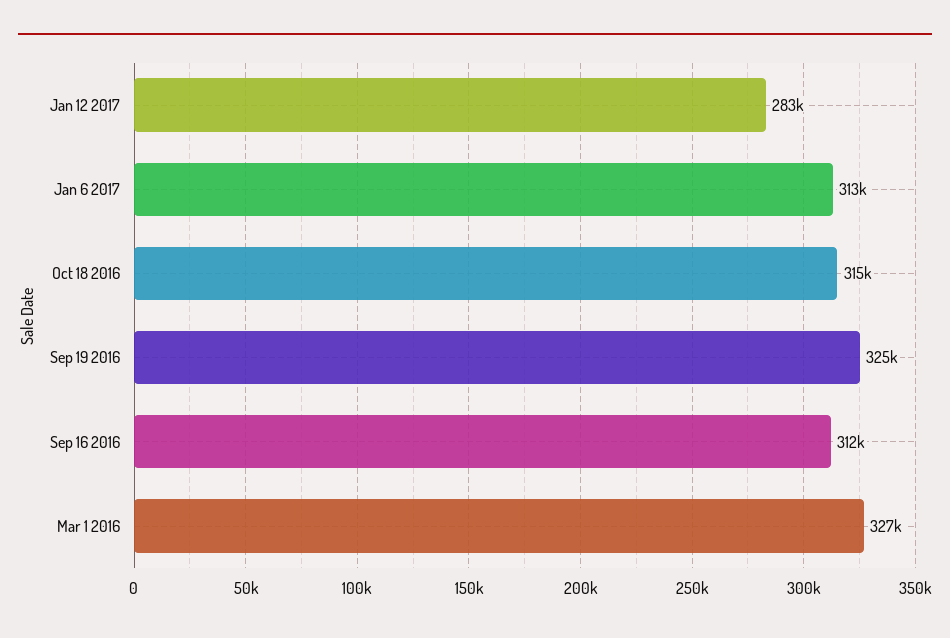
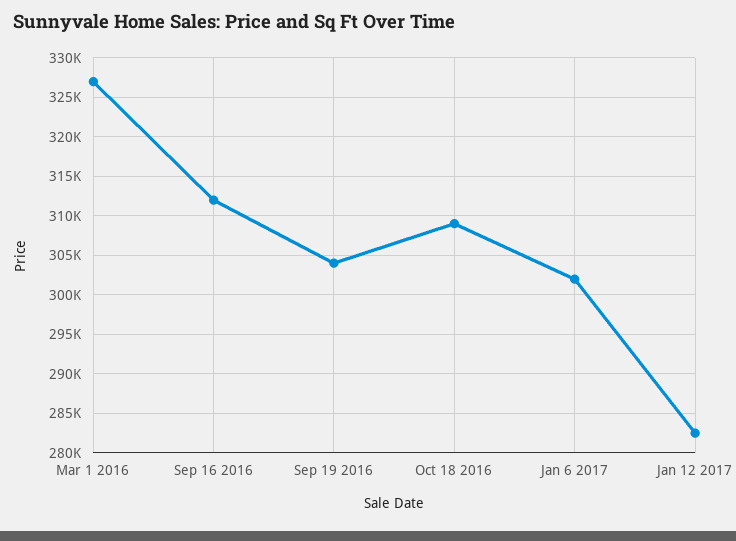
  {
    "Jan 12 2017": 283000,
-   "Jan 6 2017": 313000,
+   "Jan 6 2017": 302000,
-   "Oct 18 2016": 315000,
+   "Oct 18 2016": 309000,
-   "Sep 19 2016": 325000,
+   "Sep 19 2016": 304000,
    "Sep 16 2016": 312000,
    "Mar 1 2016": 327000
  }

